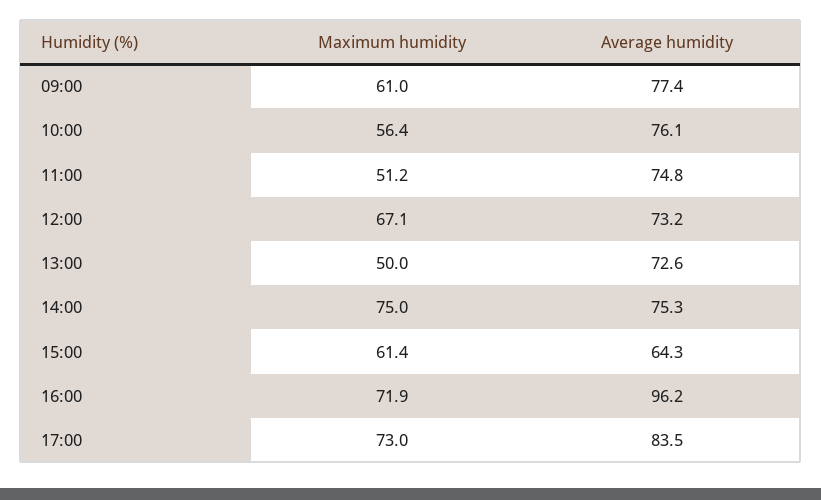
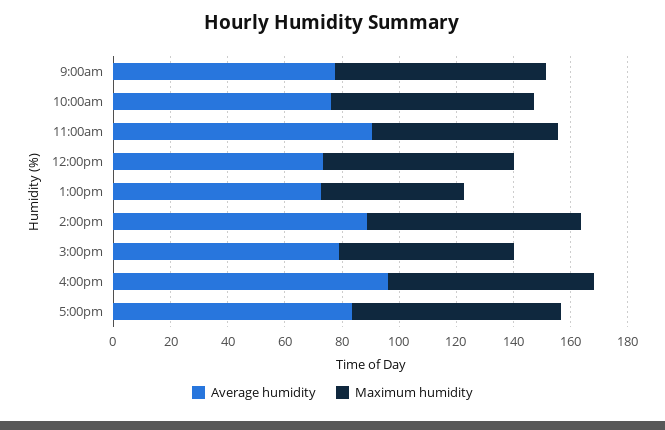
  {
    "Maximum humidity": {
-     "09:00": 61,
+     "09:00": 75,
-     "10:00": 56.4,
+     "10:00": 70,
-     "11:00": 51.2,
+     "11:00": 65,
      "12:00": 67.1,
      "13:00": 50,
      "14:00": 75,
      "15:00": 61.4,
      "16:00": 71.9,
      "17:00": 73
    },
    "Average humidity": {
      "09:00": 77.4,
      "10:00": 76.1,
-     "11:00": 74.8,
+     "11:00": 90,
      "12:00": 73.2,
      "13:00": 72.6,
-     "14:00": 75.3,
+     "14:00": 90,
-     "15:00": 64.3,
+     "15:00": 80,
      "16:00": 96.2,
      "17:00": 83.5
    }
  }

